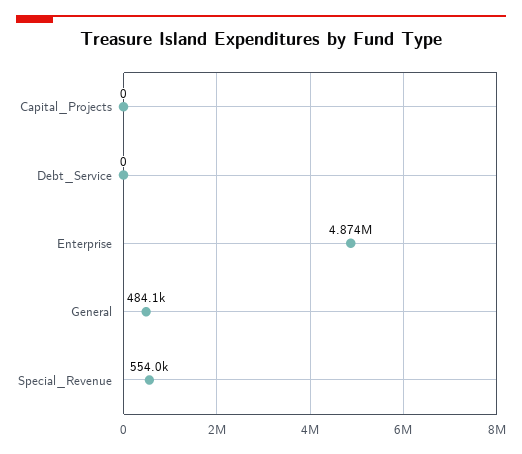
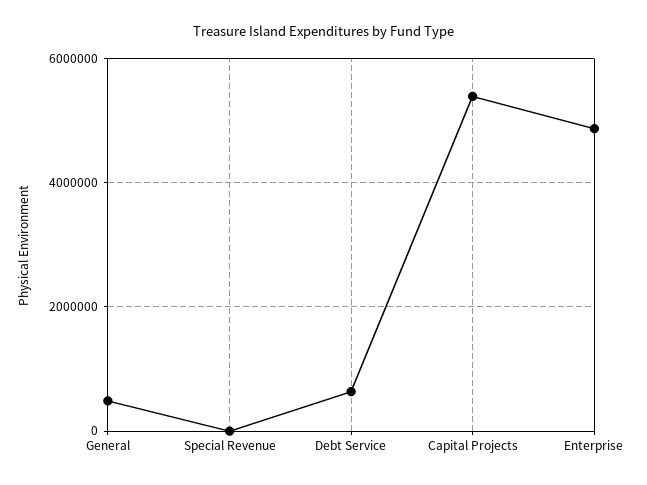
  {
-   "Capital_Projects": 0,
+   "Capital_Projects": 5400000,
-   "Debt_Service": 0,
+   "Debt_Service": 600000,
    "Enterprise": 4874000,
    "General": 484100,
-   "Special_Revenue": 554000
+   "Special_Revenue": 0
  }

